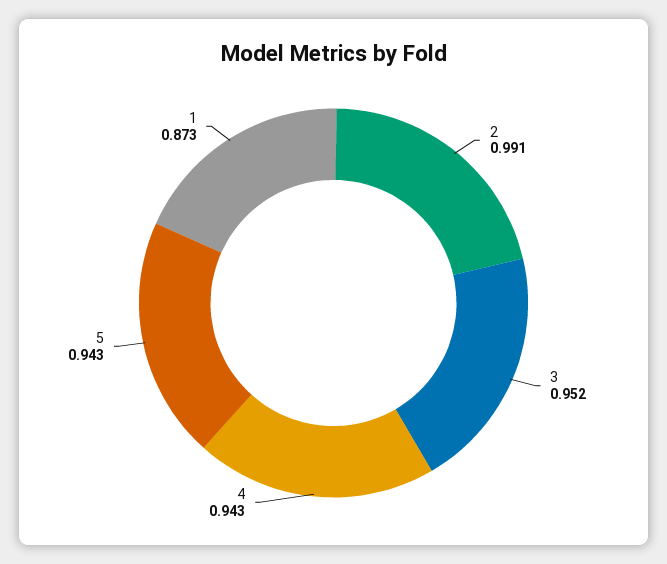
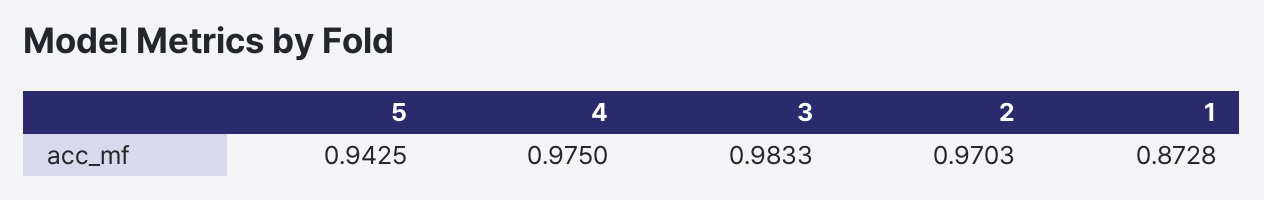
  {
-   "2": 0.991,
+   "2": 0.9703,
-   "3": 0.952,
+   "3": 0.9833,
-   "4": 0.943,
+   "4": 0.975,
    "5": 0.9425,
    "1": 0.8728
  }

